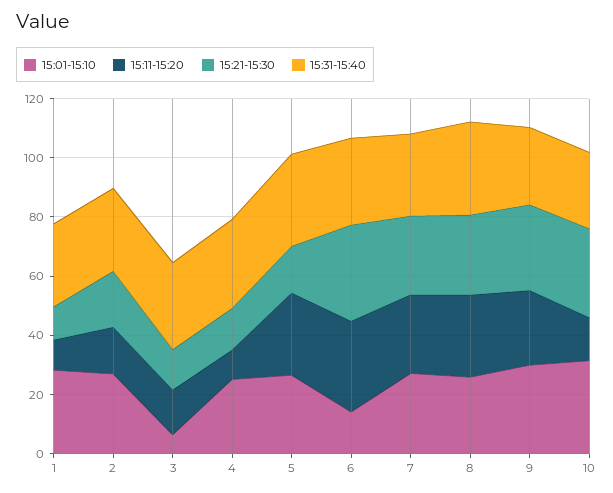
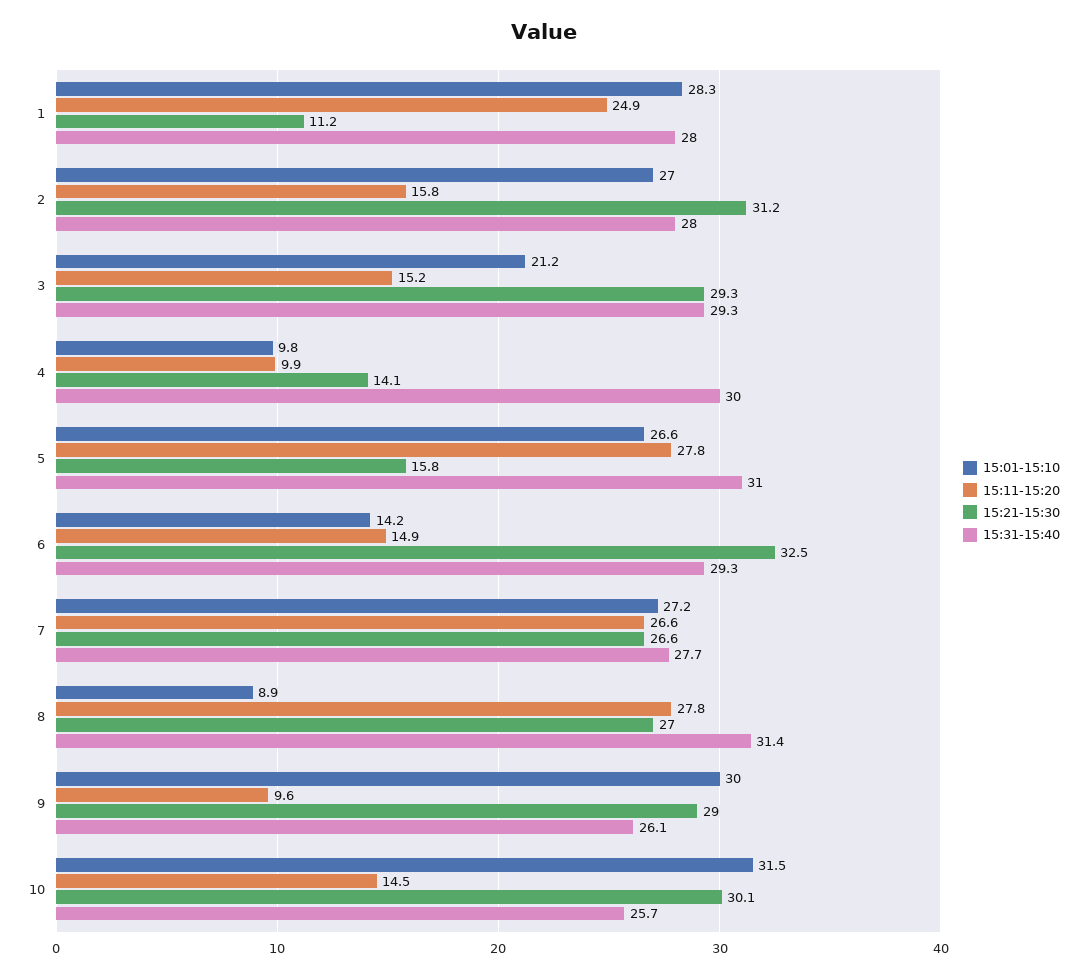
  {
    "15:01-15:10": {
      "1": 28.3,
      "2": 27,
-     "3": 5,
+     "3": 21.2,
-     "4": 25,
+     "4": 9.8,
      "5": 26.6,
      "6": 14.2,
      "7": 27.2,
-     "8": 25,
+     "8": 8.9,
      "9": 30,
      "10": 31.5
    },
    "15:11-15:20": {
-     "1": 10,
+     "1": 24.9,
      "2": 15.8,
      "3": 15.2,
      "4": 9.9,
      "5": 27.8,
-     "6": 30,
+     "6": 14.9,
      "7": 26.6,
      "8": 27.8,
-     "9": 25,
+     "9": 9.6,
      "10": 14.5
    },
    "15:21-15:30": {
      "1": 11.2,
-     "2": 20,
+     "2": 31.2,
-     "3": 15,
+     "3": 29.3,
      "4": 14.1,
      "5": 15.8,
      "6": 32.5,
      "7": 26.6,
      "8": 27,
      "9": 29,
      "10": 30.1
    },
    "15:31-15:40": {
      "1": 28,
      "2": 28,
      "3": 29.3,
      "4": 30,
      "5": 31,
      "6": 29.3,
      "7": 27.7,
      "8": 31.4,
      "9": 26.1,
      "10": 25.7
    }
  }

